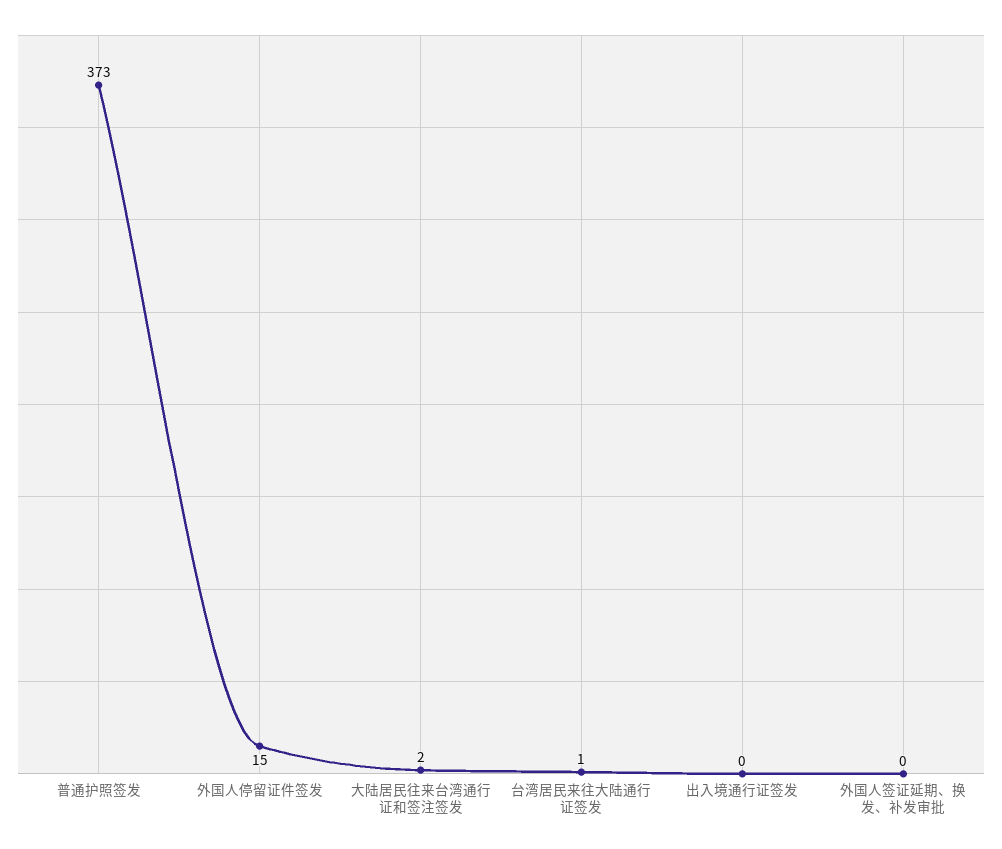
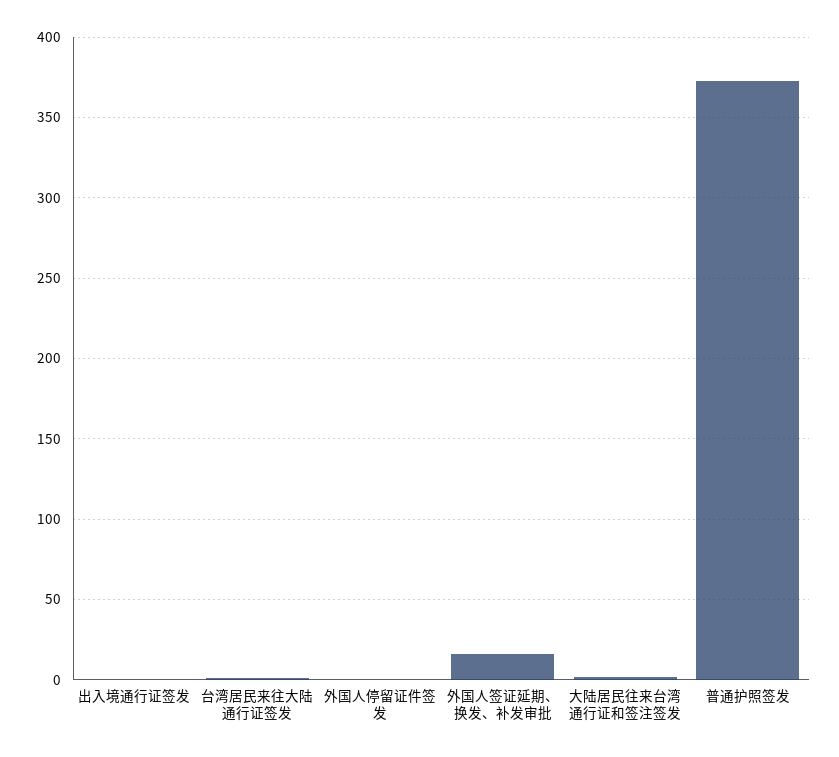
  {
    "普通护照签发": 373,
-   "外国人停留证件签发": 15,
+   "外国人停留证件签发": 0,
    "大陆居民往来台湾通行证和签注签发": 2,
    "台湾居民来往大陆通行证签发": 1,
    "出入境通行证签发": 0,
-   "外国人签证延期、换发、补发审批": 0
+   "外国人签证延期、换发、补发审批": 15
  }

